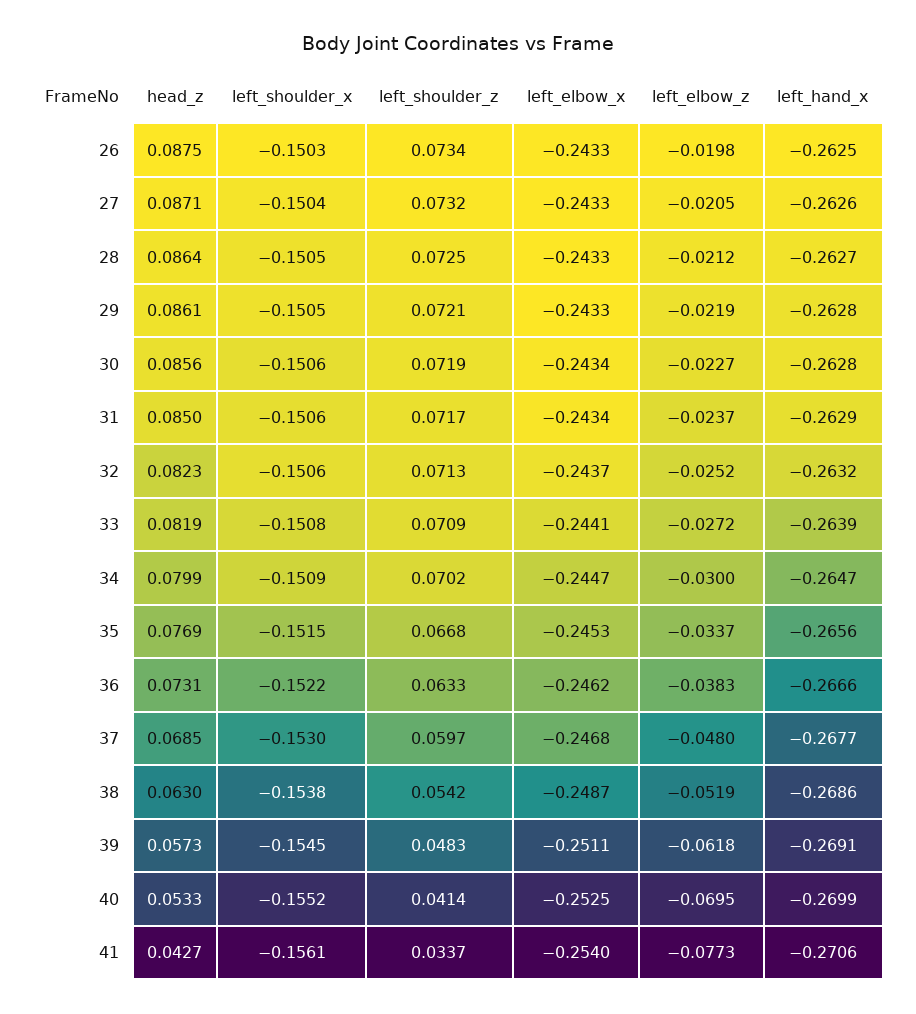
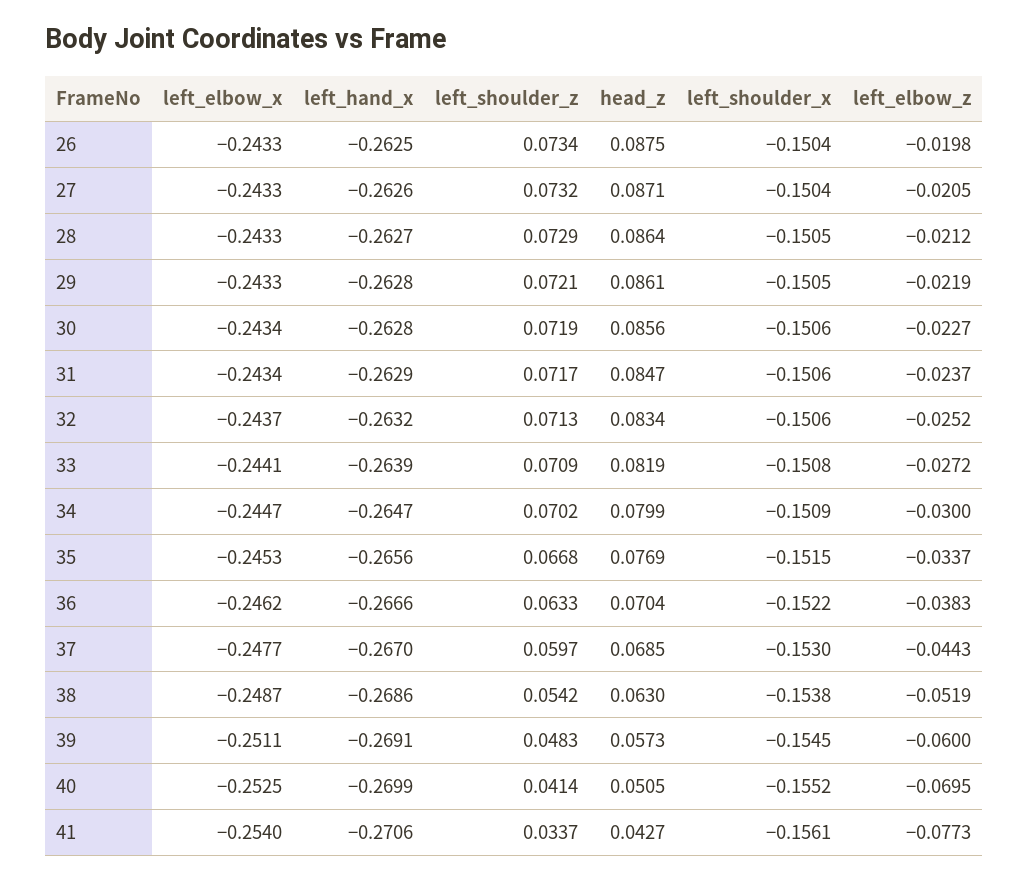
  {
    "head_z": {
      "26": 0.0875,
      "27": 0.0871,
      "28": 0.0864,
      "29": 0.0861,
      "30": 0.0856,
-     "31": 0.085,
+     "31": 0.0847,
-     "32": 0.0823,
+     "32": 0.0834,
      "33": 0.0819,
      "34": 0.0799,
      "35": 0.0769,
-     "36": 0.0731,
+     "36": 0.0704,
      "37": 0.0685,
      "38": 0.063,
      "39": 0.0573,
-     "40": 0.0533,
+     "40": 0.0505,
      "41": 0.0427
    },
    "left_shoulder_x": {
-     "26": -0.1503,
+     "26": -0.1504,
      "27": -0.1504,
      "28": -0.1505,
      "29": -0.1505,
      "30": -0.1506,
      "31": -0.1506,
      "32": -0.1506,
      "33": -0.1508,
      "34": -0.1509,
      "35": -0.1515,
      "36": -0.1522,
      "37": -0.153,
      "38": -0.1538,
      "39": -0.1545,
      "40": -0.1552,
      "41": -0.1561
    },
    "left_shoulder_z": {
      "26": 0.0734,
      "27": 0.0732,
-     "28": 0.0725,
+     "28": 0.0729,
      "29": 0.0721,
      "30": 0.0719,
      "31": 0.0717,
      "32": 0.0713,
      "33": 0.0709,
      "34": 0.0702,
      "35": 0.0668,
      "36": 0.0633,
      "37": 0.0597,
      "38": 0.0542,
      "39": 0.0483,
      "40": 0.0414,
      "41": 0.0337
    },
    "left_elbow_x": {
      "26": -0.2433,
      "27": -0.2433,
      "28": -0.2433,
      "29": -0.2433,
      "30": -0.2434,
      "31": -0.2434,
      "32": -0.2437,
      "33": -0.2441,
      "34": -0.2447,
      "35": -0.2453,
      "36": -0.2462,
-     "37": -0.2468,
+     "37": -0.2477,
      "38": -0.2487,
      "39": -0.2511,
      "40": -0.2525,
      "41": -0.254
    },
    "left_elbow_z": {
      "26": -0.0198,
      "27": -0.0205,
      "28": -0.0212,
      "29": -0.0219,
      "30": -0.0227,
      "31": -0.0237,
      "32": -0.0252,
      "33": -0.0272,
      "34": -0.03,
      "35": -0.0337,
      "36": -0.0383,
-     "37": -0.048,
+     "37": -0.0443,
      "38": -0.0519,
-     "39": -0.0618,
+     "39": -0.06,
      "40": -0.0695,
      "41": -0.0773
    },
    "left_hand_x": {
      "26": -0.2625,
      "27": -0.2626,
      "28": -0.2627,
      "29": -0.2628,
      "30": -0.2628,
      "31": -0.2629,
      "32": -0.2632,
      "33": -0.2639,
      "34": -0.2647,
      "35": -0.2656,
      "36": -0.2666,
-     "37": -0.2677,
+     "37": -0.267,
      "38": -0.2686,
      "39": -0.2691,
      "40": -0.2699,
      "41": -0.2706
    }
  }

